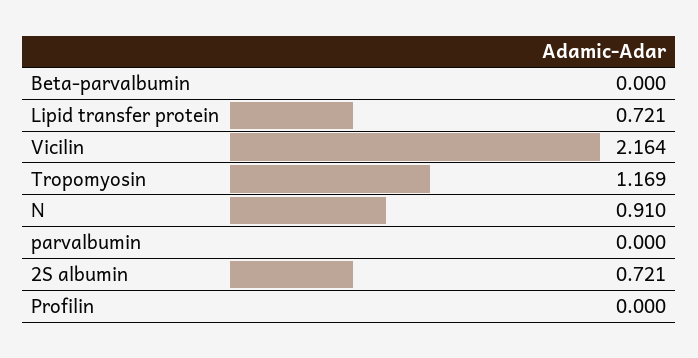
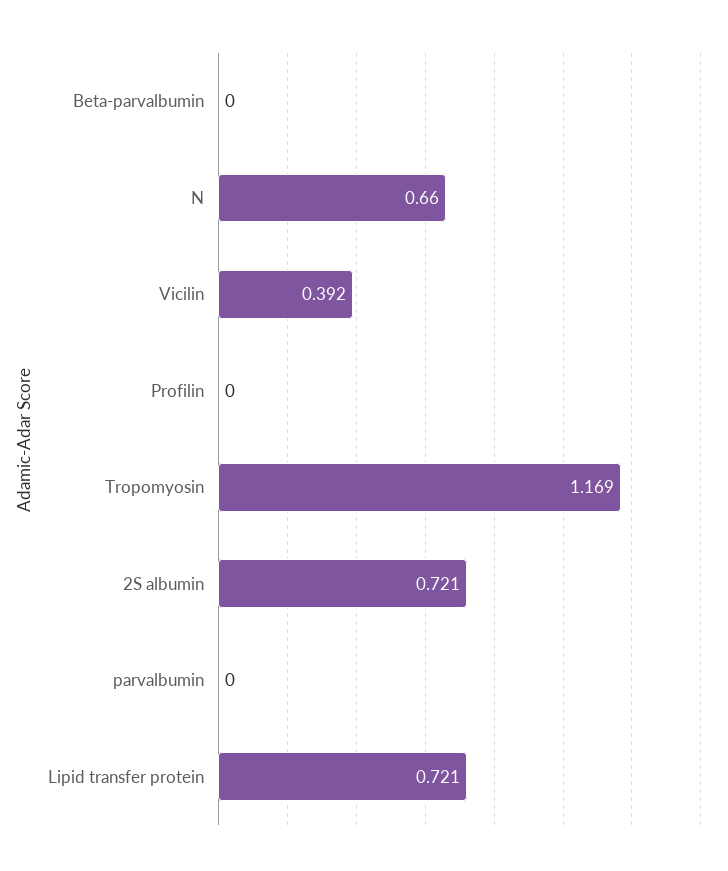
  {
    "Beta-parvalbumin": 0,
    "Lipid transfer protein": 0.721,
-   "Vicilin": 2.164,
+   "Vicilin": 0.392,
    "Tropomyosin": 1.169,
-   "N": 0.91,
+   "N": 0.66,
    "parvalbumin": 0,
    "2S albumin": 0.721,
    "Profilin": 0
  }

